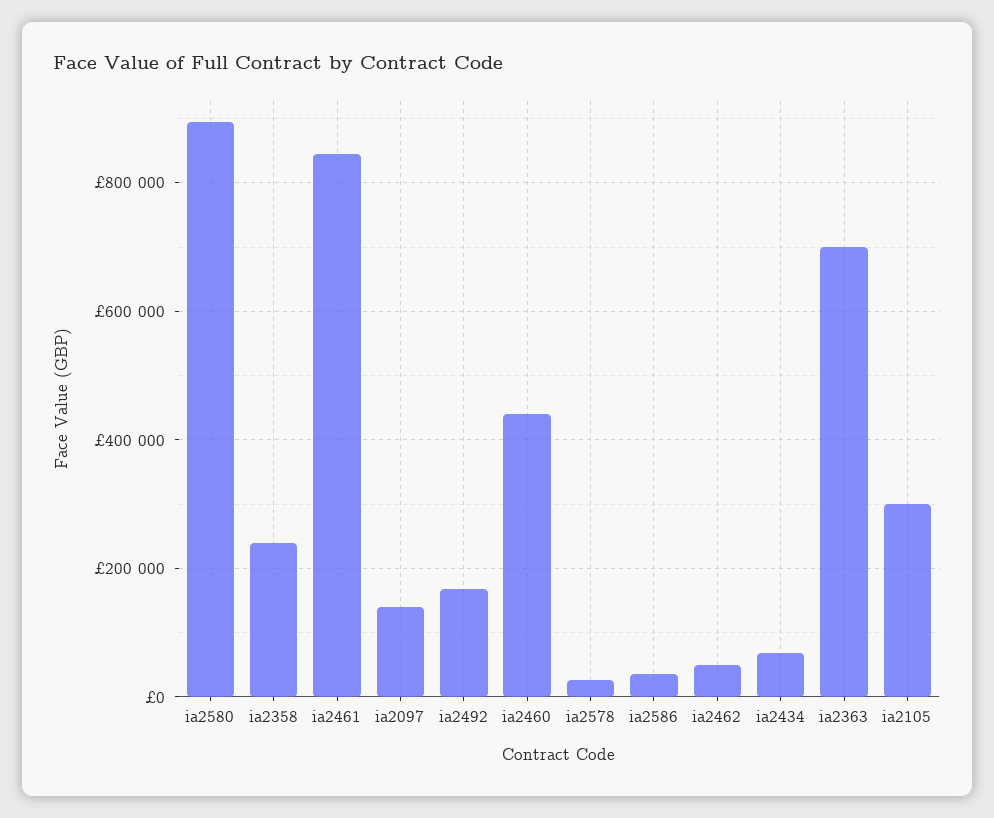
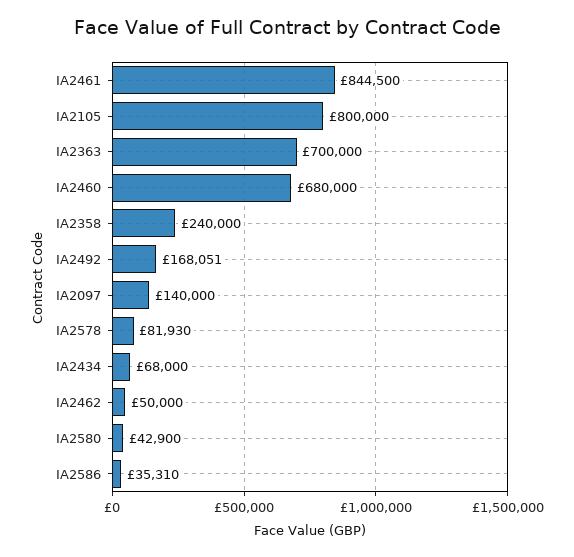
  {
-   "ia2580": 900000,
+   "ia2580": 42900,
    "ia2358": 240000,
    "ia2461": 844500,
    "ia2097": 140000,
    "ia2492": 168051,
-   "ia2460": 440000,
+   "ia2460": 680000,
-   "ia2578": 20000,
+   "ia2578": 81930,
    "ia2586": 35310,
    "ia2462": 50000,
    "ia2434": 68000,
    "ia2363": 700000,
-   "ia2105": 300000
+   "ia2105": 800000
  }

